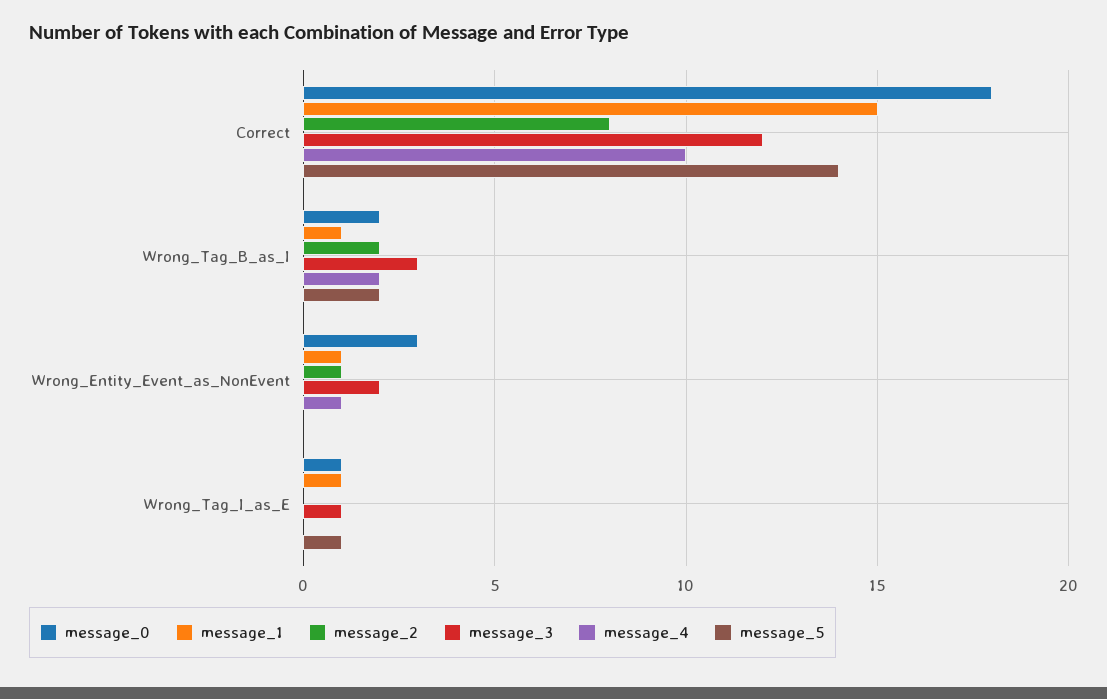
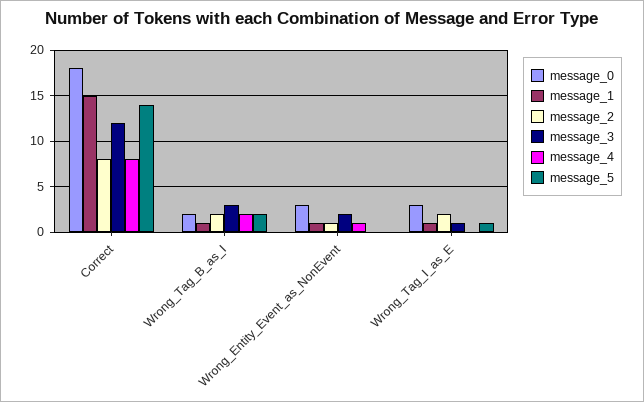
  {
    "message_0": {
      "Correct": 18,
      "Wrong_Tag_B_as_I": 2,
      "Wrong_Entity_Event_as_NonEvent": 3,
-     "Wrong_Tag_I_as_E": 1
+     "Wrong_Tag_I_as_E": 3
    },
    "message_1": {
      "Correct": 15,
      "Wrong_Tag_B_as_I": 1,
      "Wrong_Entity_Event_as_NonEvent": 1,
      "Wrong_Tag_I_as_E": 1
    },
    "message_2": {
      "Correct": 8,
      "Wrong_Tag_B_as_I": 2,
      "Wrong_Entity_Event_as_NonEvent": 1,
-     "Wrong_Tag_I_as_E": 0
+     "Wrong_Tag_I_as_E": 2
    },
    "message_3": {
      "Correct": 12,
      "Wrong_Tag_B_as_I": 3,
      "Wrong_Entity_Event_as_NonEvent": 2,
      "Wrong_Tag_I_as_E": 1
    },
    "message_4": {
-     "Correct": 10,
+     "Correct": 8,
      "Wrong_Tag_B_as_I": 2,
      "Wrong_Entity_Event_as_NonEvent": 1,
      "Wrong_Tag_I_as_E": 0
    },
    "message_5": {
      "Correct": 14,
      "Wrong_Tag_B_as_I": 2,
      "Wrong_Entity_Event_as_NonEvent": 0,
      "Wrong_Tag_I_as_E": 1
    }
  }

